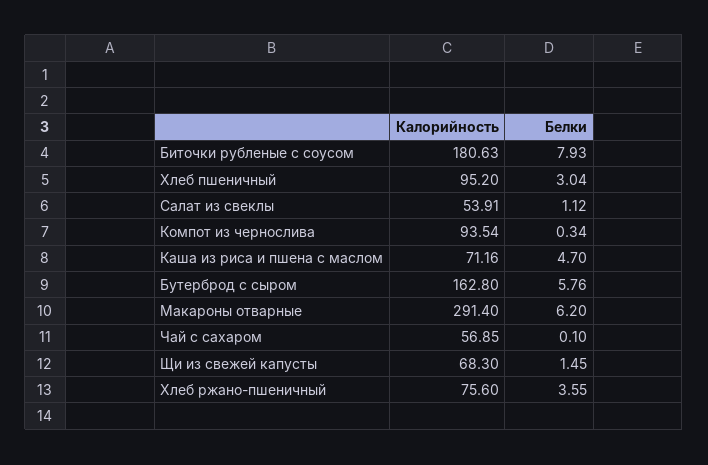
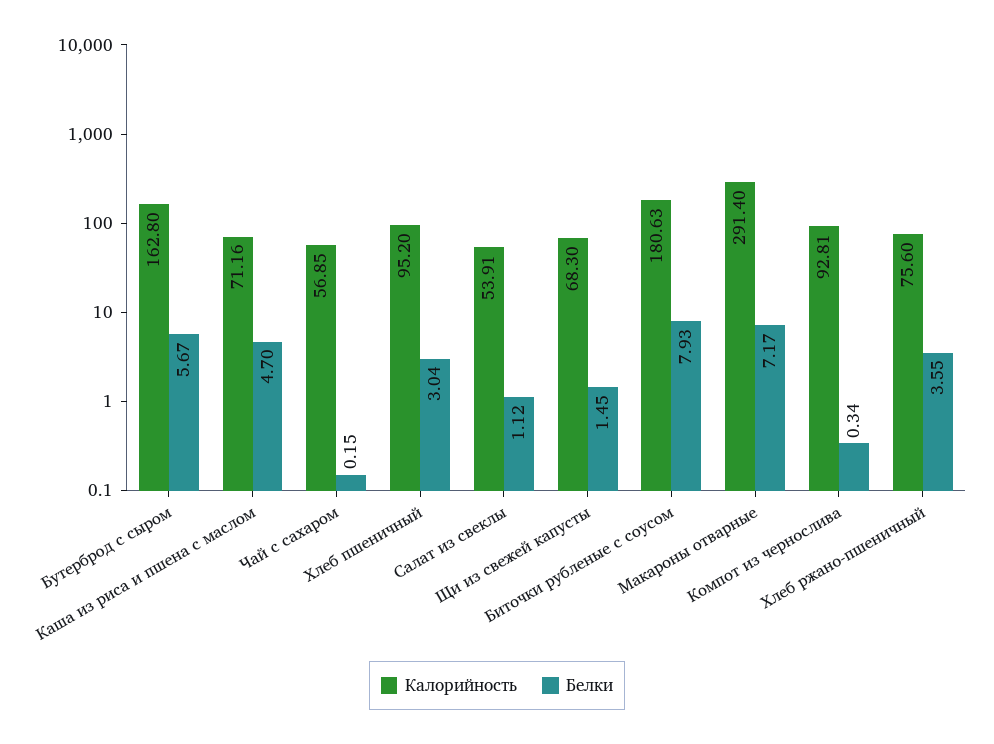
  {
    "Калорийность": {
      "Биточки рубленые с соусом": 180.63,
      "Хлеб пшеничный": 95.2,
      "Салат из свеклы": 53.91,
-     "Компот из чернослива": 93.54,
+     "Компот из чернослива": 92.81,
      "Каша из риса и пшена с маслом": 71.16,
      "Бутерброд с сыром": 162.8,
      "Макароны отварные": 291.4,
      "Чай с сахаром": 56.85,
      "Щи из свежей капусты": 68.3,
      "Хлеб ржано-пшеничный": 75.6
    },
    "Белки": {
      "Биточки рубленые с соусом": 7.93,
      "Хлеб пшеничный": 3.04,
      "Салат из свеклы": 1.12,
      "Компот из чернослива": 0.34,
      "Каша из риса и пшена с маслом": 4.7,
-     "Бутерброд с сыром": 5.76,
+     "Бутерброд с сыром": 5.67,
-     "Макароны отварные": 6.2,
+     "Макароны отварные": 7.17,
-     "Чай с сахаром": 0.1,
+     "Чай с сахаром": 0.15,
      "Щи из свежей капусты": 1.45,
      "Хлеб ржано-пшеничный": 3.55
    }
  }

